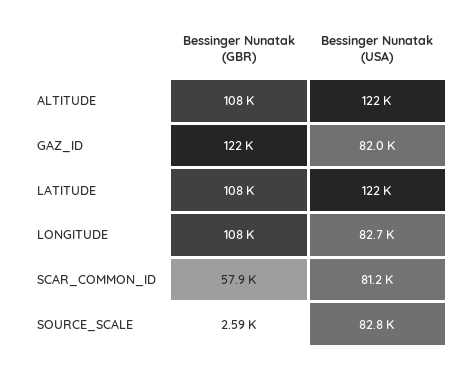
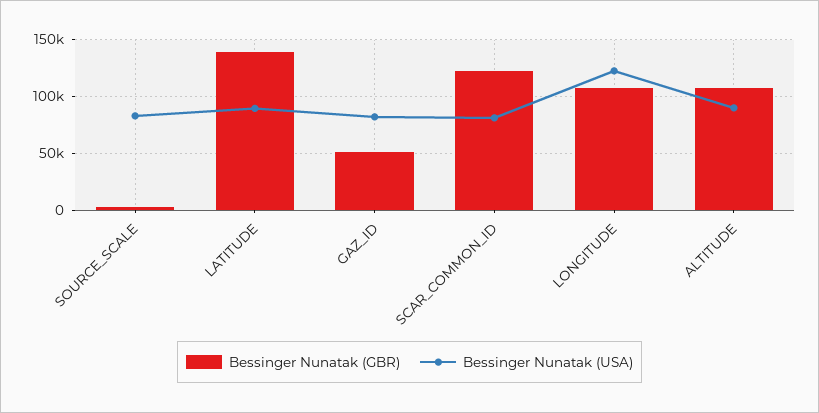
  {
    "Bessinger Nunatak (GBR)": {
      "ALTITUDE": 108000,
-     "GAZ_ID": 122000,
+     "GAZ_ID": 50000,
-     "LATITUDE": 108000,
+     "LATITUDE": 140000,
      "LONGITUDE": 108000,
-     "SCAR_COMMON_ID": 57900,
+     "SCAR_COMMON_ID": 120000,
      "SOURCE_SCALE": 2590
    },
    "Bessinger Nunatak (USA)": {
-     "ALTITUDE": 122000,
+     "ALTITUDE": 90000,
      "GAZ_ID": 82000,
-     "LATITUDE": 122000,
+     "LATITUDE": 90000,
-     "LONGITUDE": 82700,
+     "LONGITUDE": 120000,
      "SCAR_COMMON_ID": 81200,
      "SOURCE_SCALE": 82800
    }
  }

